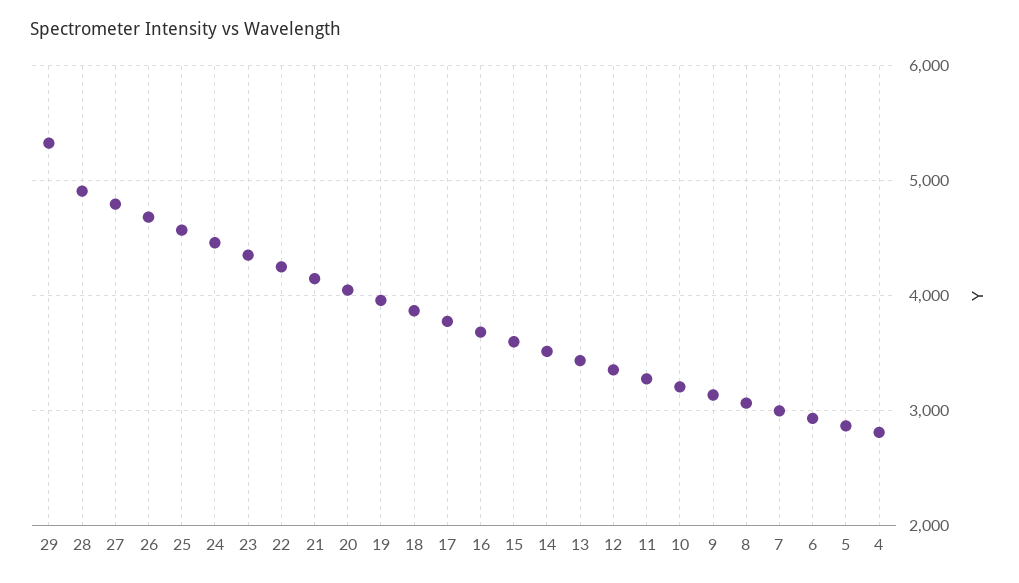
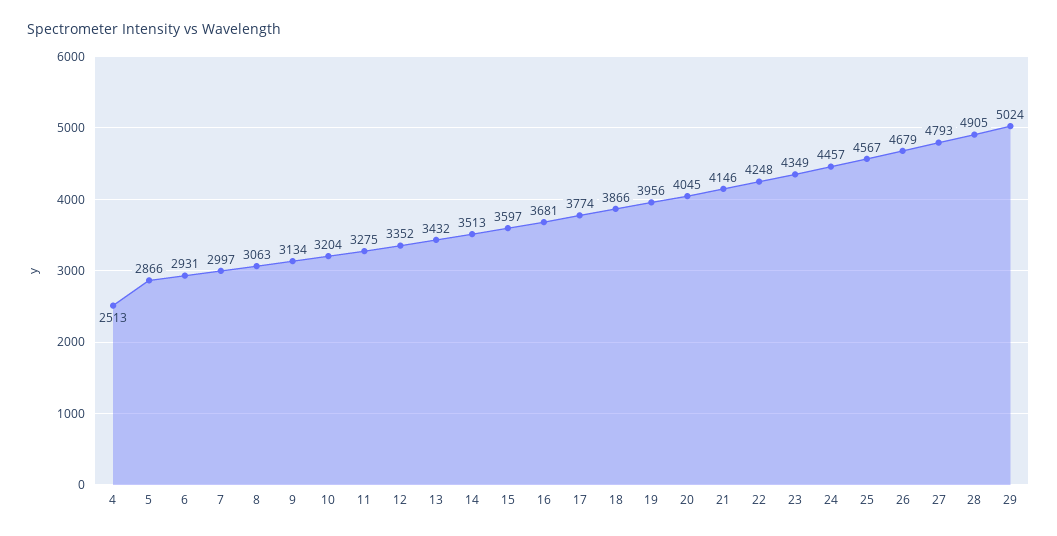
  {
-   "29": 5300,
+   "29": 5024,
    "28": 4905,
    "27": 4793,
    "26": 4679,
    "25": 4567,
    "24": 4457,
    "23": 4349,
    "22": 4248,
    "21": 4146,
    "20": 4045,
    "19": 3956,
    "18": 3866,
    "17": 3774,
    "16": 3681,
    "15": 3597,
    "14": 3513,
    "13": 3432,
    "12": 3352,
    "11": 3275,
    "10": 3204,
    "9": 3134,
    "8": 3063,
    "7": 2997,
    "6": 2931,
    "5": 2866,
-   "4": 2800
+   "4": 2513
  }

